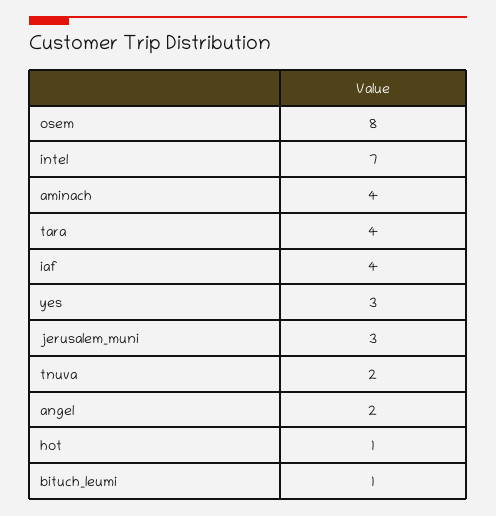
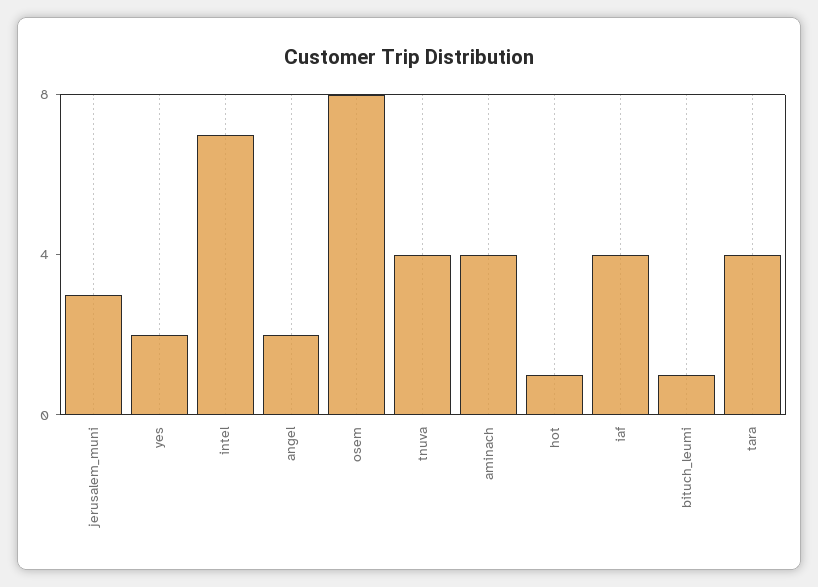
  {
    "osem": 8,
    "intel": 7,
    "aminach": 4,
    "tara": 4,
    "iaf": 4,
-   "yes": 3,
+   "yes": 2,
    "jerusalem_muni": 3,
-   "tnuva": 2,
+   "tnuva": 4,
    "angel": 2,
    "hot": 1,
    "bituch_leumi": 1
  }

